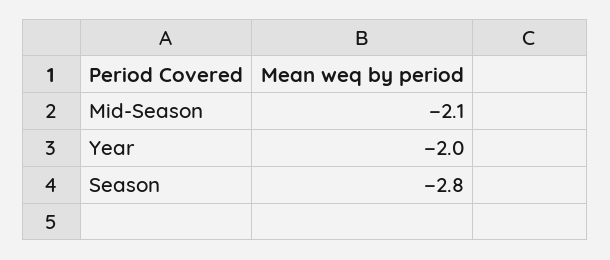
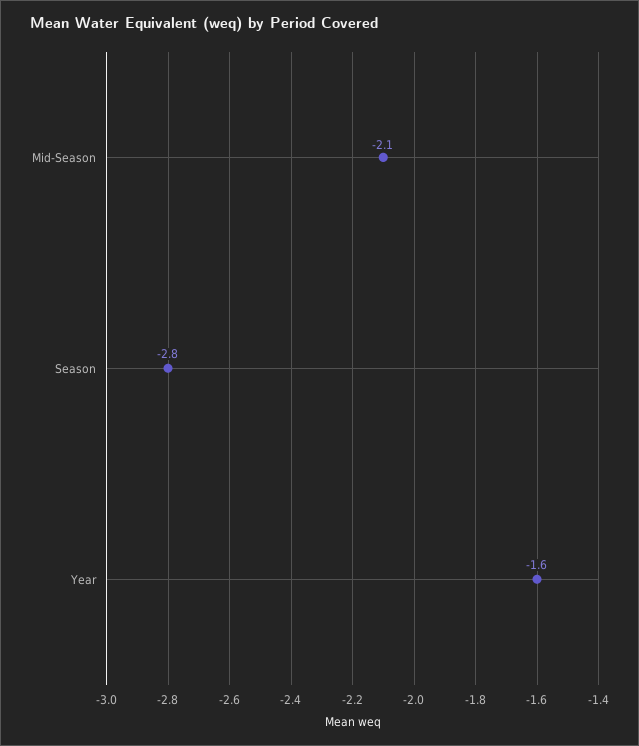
  {
    "Mid-Season": -2.1,
-   "Year": -2,
+   "Year": -1.6,
    "Season": -2.8
  }

